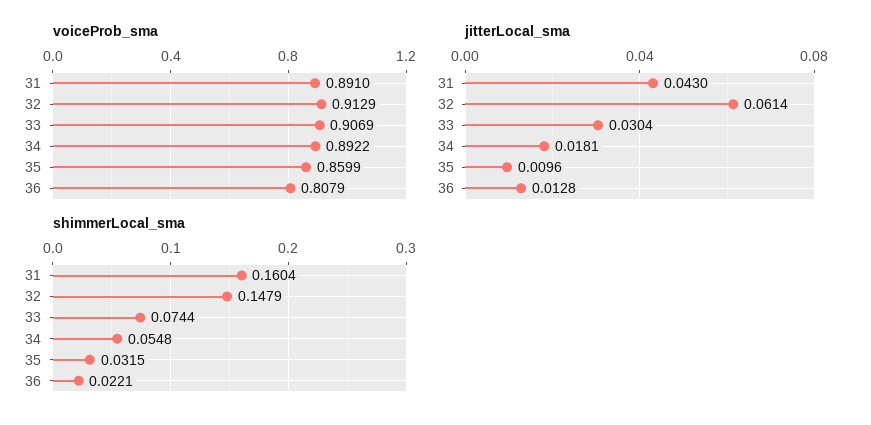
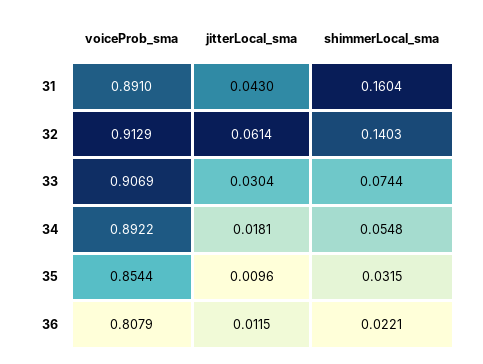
  {
    "voiceProb_sma": {
      "31": 0.891,
      "32": 0.9129,
      "33": 0.9069,
      "34": 0.8922,
-     "35": 0.8599,
+     "35": 0.8544,
      "36": 0.8079
    },
    "jitterLocal_sma": {
      "31": 0.043,
      "32": 0.0614,
      "33": 0.0304,
      "34": 0.0181,
      "35": 0.0096,
-     "36": 0.0128
+     "36": 0.0115
    },
    "shimmerLocal_sma": {
      "31": 0.1604,
-     "32": 0.1479,
+     "32": 0.1403,
      "33": 0.0744,
      "34": 0.0548,
      "35": 0.0315,
      "36": 0.0221
    }
  }

